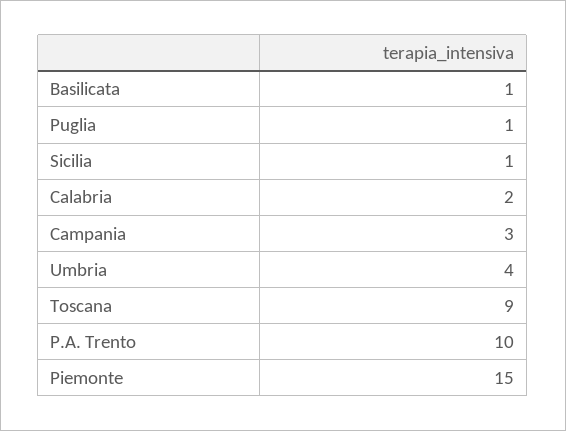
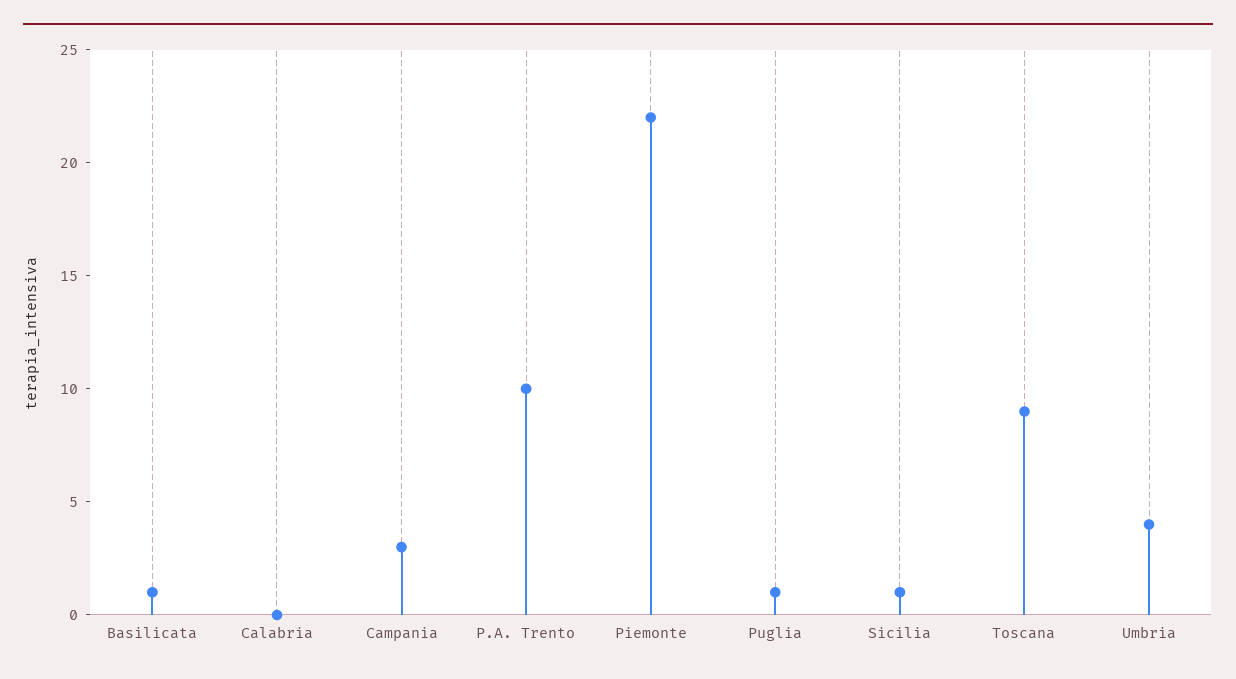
  {
    "Basilicata": 1,
    "Puglia": 1,
    "Sicilia": 1,
-   "Calabria": 2,
+   "Calabria": 0,
    "Campania": 3,
    "Umbria": 4,
    "Toscana": 9,
    "P.A. Trento": 10,
-   "Piemonte": 15
+   "Piemonte": 22
  }

